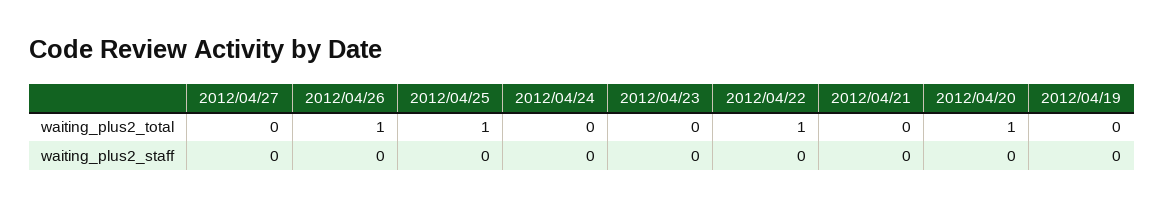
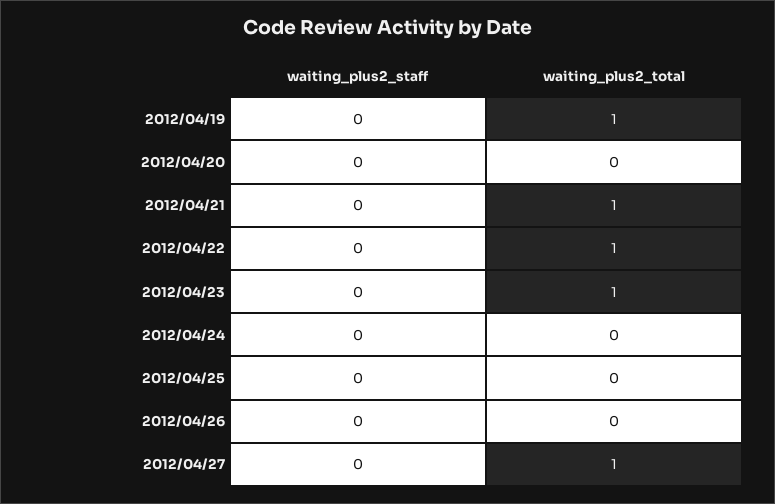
  {
    "2012/04/27": {
-     "waiting_plus2_total": 0,
+     "waiting_plus2_total": 1,
      "waiting_plus2_staff": 0
    },
    "2012/04/26": {
-     "waiting_plus2_total": 1,
+     "waiting_plus2_total": 0,
      "waiting_plus2_staff": 0
    },
    "2012/04/25": {
-     "waiting_plus2_total": 1,
+     "waiting_plus2_total": 0,
      "waiting_plus2_staff": 0
    },
    "2012/04/24": {
      "waiting_plus2_total": 0,
      "waiting_plus2_staff": 0
    },
    "2012/04/23": {
-     "waiting_plus2_total": 0,
+     "waiting_plus2_total": 1,
      "waiting_plus2_staff": 0
    },
    "2012/04/22": {
      "waiting_plus2_total": 1,
      "waiting_plus2_staff": 0
    },
    "2012/04/21": {
-     "waiting_plus2_total": 0,
+     "waiting_plus2_total": 1,
      "waiting_plus2_staff": 0
    },
    "2012/04/20": {
-     "waiting_plus2_total": 1,
+     "waiting_plus2_total": 0,
      "waiting_plus2_staff": 0
    },
    "2012/04/19": {
-     "waiting_plus2_total": 0,
+     "waiting_plus2_total": 1,
      "waiting_plus2_staff": 0
    }
  }

